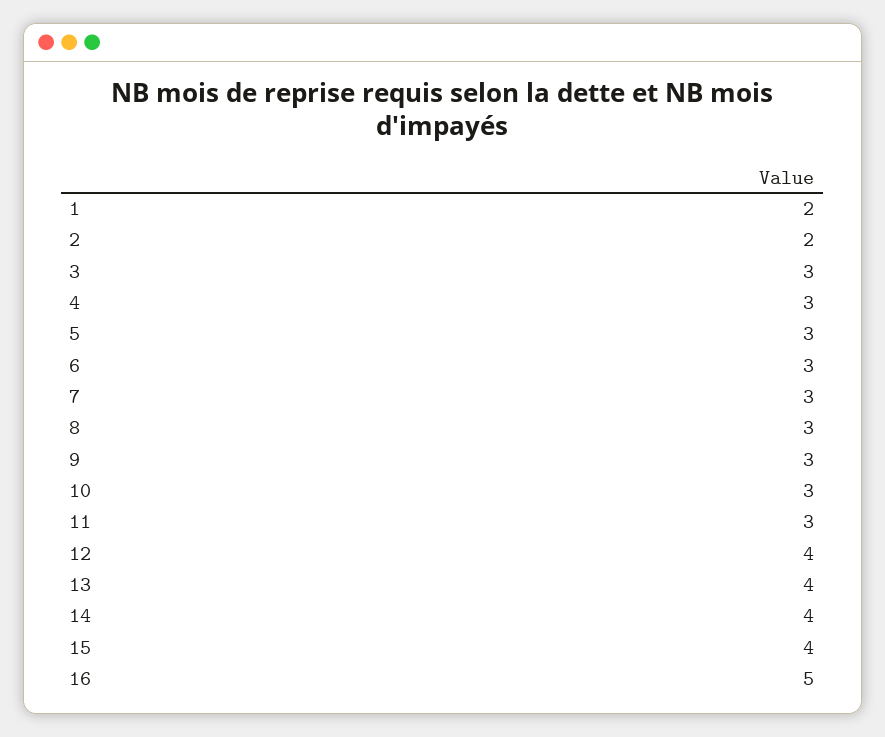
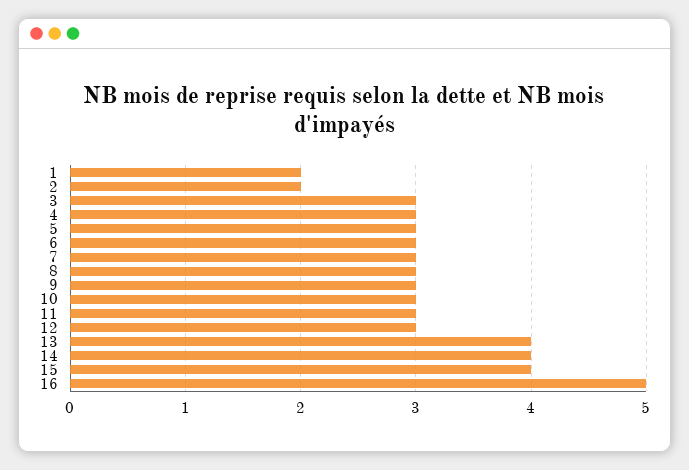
  {
    "1": 2,
    "2": 2,
    "3": 3,
    "4": 3,
    "5": 3,
    "6": 3,
    "7": 3,
    "8": 3,
    "9": 3,
    "10": 3,
    "11": 3,
-   "12": 4,
+   "12": 3,
    "13": 4,
    "14": 4,
    "15": 4,
    "16": 5
  }

